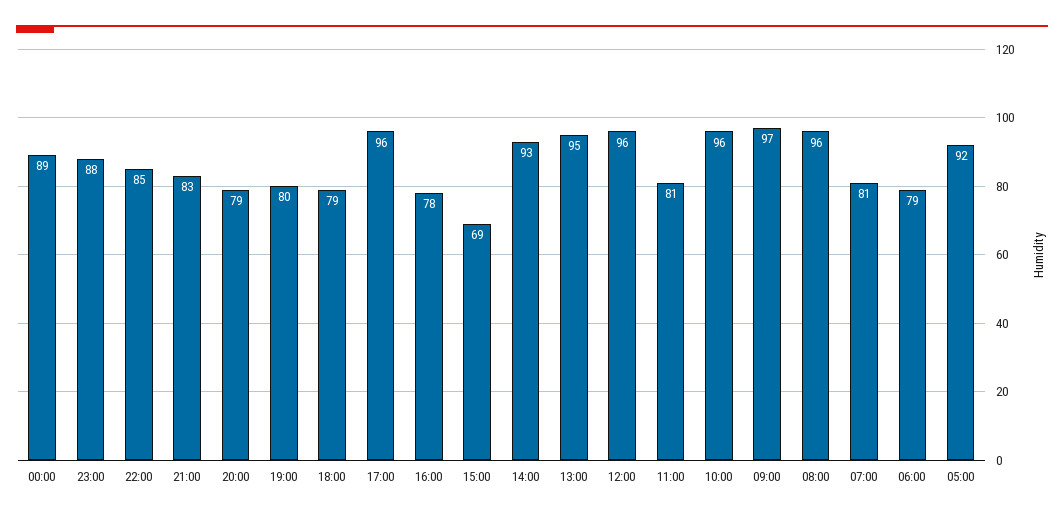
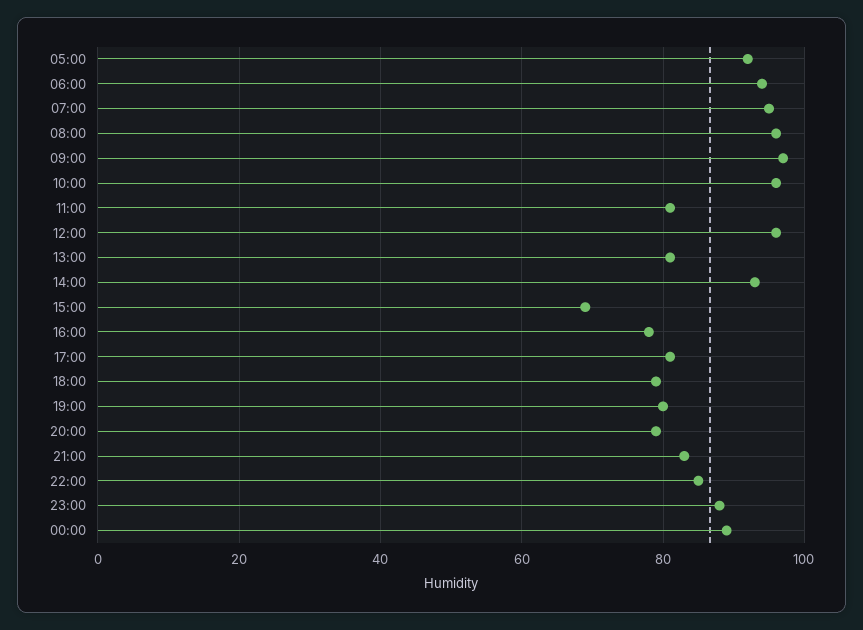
  {
    "00:00": 89,
    "23:00": 88,
    "22:00": 85,
    "21:00": 83,
    "20:00": 79,
    "19:00": 80,
    "18:00": 79,
-   "17:00": 96,
+   "17:00": 80,
    "16:00": 78,
    "15:00": 69,
    "14:00": 93,
-   "13:00": 95,
+   "13:00": 80,
    "12:00": 96,
    "11:00": 81,
    "10:00": 96,
    "09:00": 97,
    "08:00": 96,
-   "07:00": 81,
+   "07:00": 95,
-   "06:00": 79,
+   "06:00": 95,
    "05:00": 92
  }

